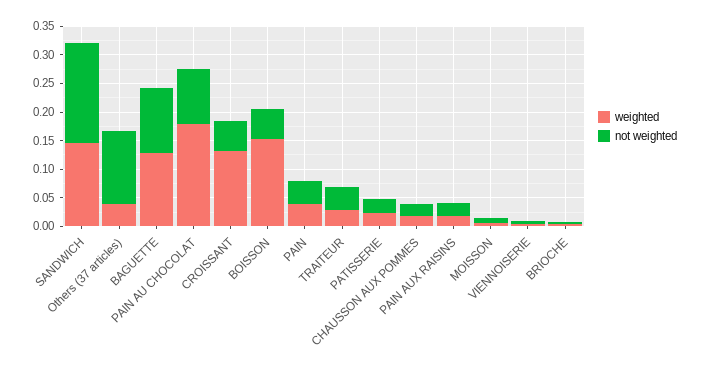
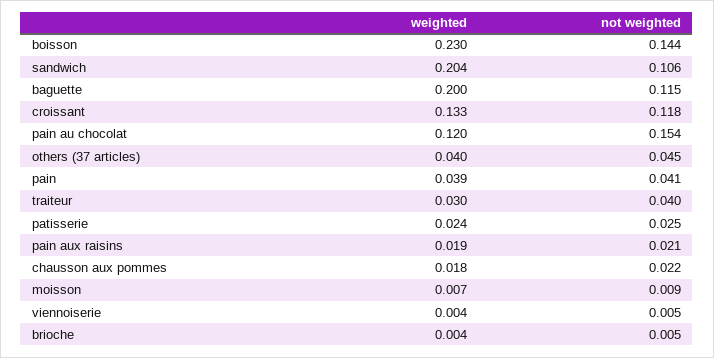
  {
    "weighted": {
-     "SANDWICH": 0.15,
+     "SANDWICH": 0.204,
      "Others (37 articles)": 0.04,
-     "BAGUETTE": 0.125,
+     "BAGUETTE": 0.2,
-     "PAIN AU CHOCOLAT": 0.175,
+     "PAIN AU CHOCOLAT": 0.12,
      "CROISSANT": 0.133,
-     "BOISSON": 0.15,
+     "BOISSON": 0.23,
      "PAIN": 0.039,
      "TRAITEUR": 0.03,
      "PATISSERIE": 0.024,
      "CHAUSSON AUX POMMES": 0.018,
      "PAIN AUX RAISINS": 0.019,
      "MOISSON": 0.007,
      "VIENNOISERIE": 0.004,
      "BRIOCHE": 0.004
    },
    "not weighted": {
-     "SANDWICH": 0.175,
+     "SANDWICH": 0.106,
-     "Others (37 articles)": 0.125,
+     "Others (37 articles)": 0.045,
      "BAGUETTE": 0.115,
-     "PAIN AU CHOCOLAT": 0.1,
+     "PAIN AU CHOCOLAT": 0.154,
-     "CROISSANT": 0.05,
+     "CROISSANT": 0.118,
-     "BOISSON": 0.05,
+     "BOISSON": 0.144,
      "PAIN": 0.041,
      "TRAITEUR": 0.04,
      "PATISSERIE": 0.025,
      "CHAUSSON AUX POMMES": 0.022,
      "PAIN AUX RAISINS": 0.021,
      "MOISSON": 0.009,
      "VIENNOISERIE": 0.005,
      "BRIOCHE": 0.005
    }
  }

